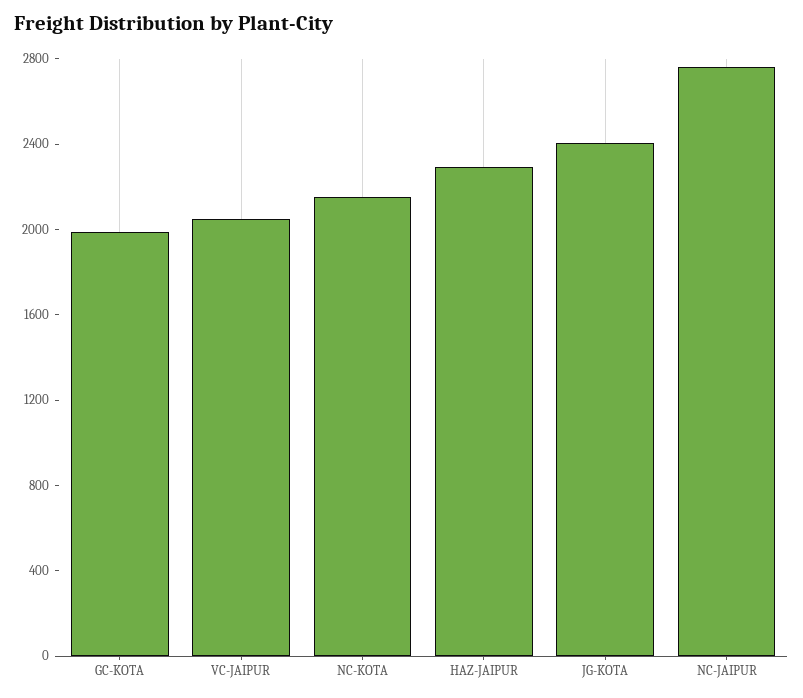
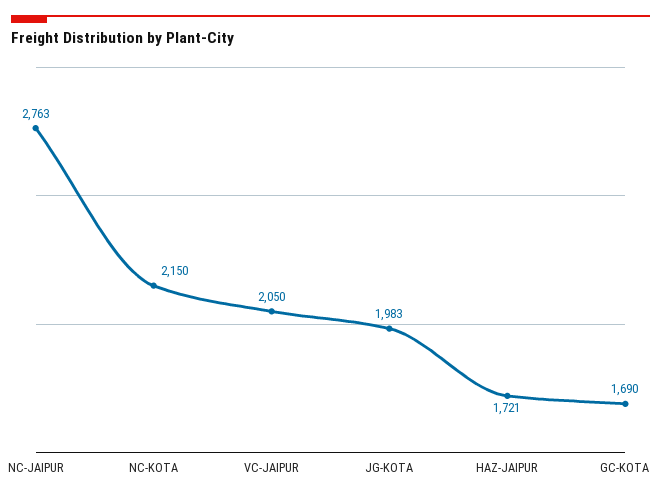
  {
-   "GC-KOTA": 2000,
+   "GC-KOTA": 1690,
    "VC-JAIPUR": 2050,
    "NC-KOTA": 2150,
-   "HAZ-JAIPUR": 2300,
+   "HAZ-JAIPUR": 1721,
-   "JG-KOTA": 2400,
+   "JG-KOTA": 1983,
    "NC-JAIPUR": 2763
  }

